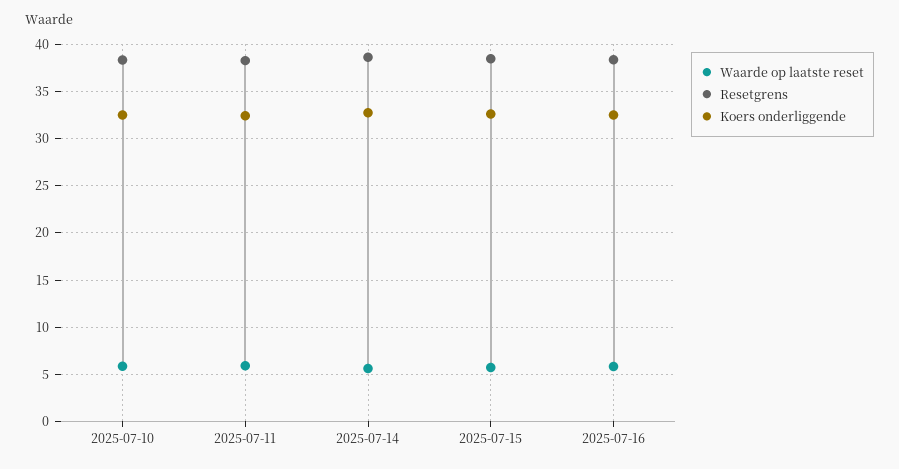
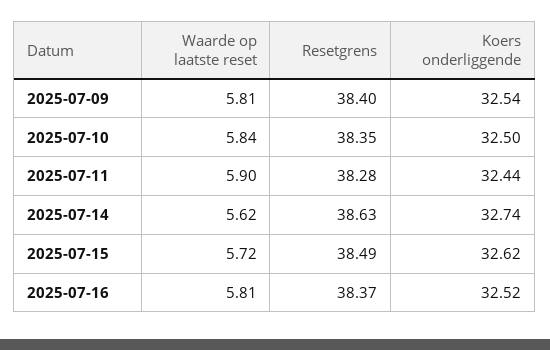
  {
    "Waarde op laatste reset": {
      "2025-07-10": 5.84,
      "2025-07-11": 5.9,
      "2025-07-14": 5.62,
      "2025-07-15": 5.72,
-     "2025-07-16": 5.81
+     "2025-07-16": 5.81,
+     "2025-07-09": 5.81
    },
    "Resetgrens": {
      "2025-07-10": 38.35,
      "2025-07-11": 38.28,
      "2025-07-14": 38.63,
      "2025-07-15": 38.49,
-     "2025-07-16": 38.37
+     "2025-07-16": 38.37,
+     "2025-07-09": 38.4
    },
    "Koers onderliggende": {
      "2025-07-10": 32.5,
      "2025-07-11": 32.44,
      "2025-07-14": 32.74,
      "2025-07-15": 32.62,
-     "2025-07-16": 32.52
+     "2025-07-16": 32.52,
+     "2025-07-09": 32.54
    }
  }

